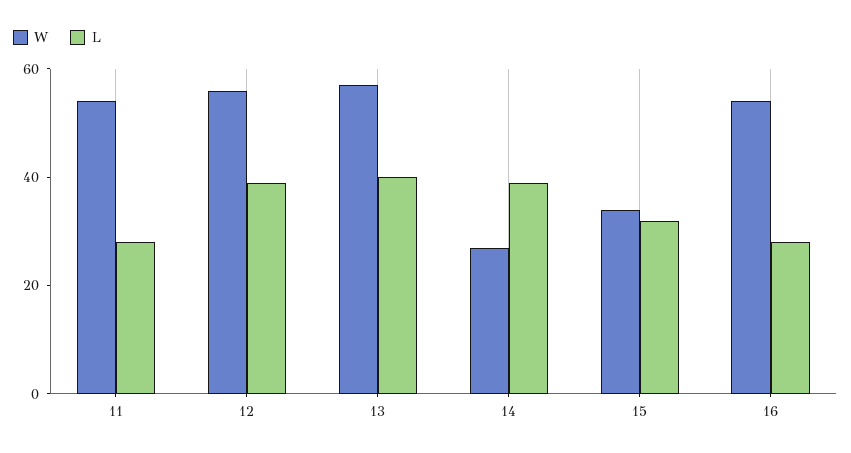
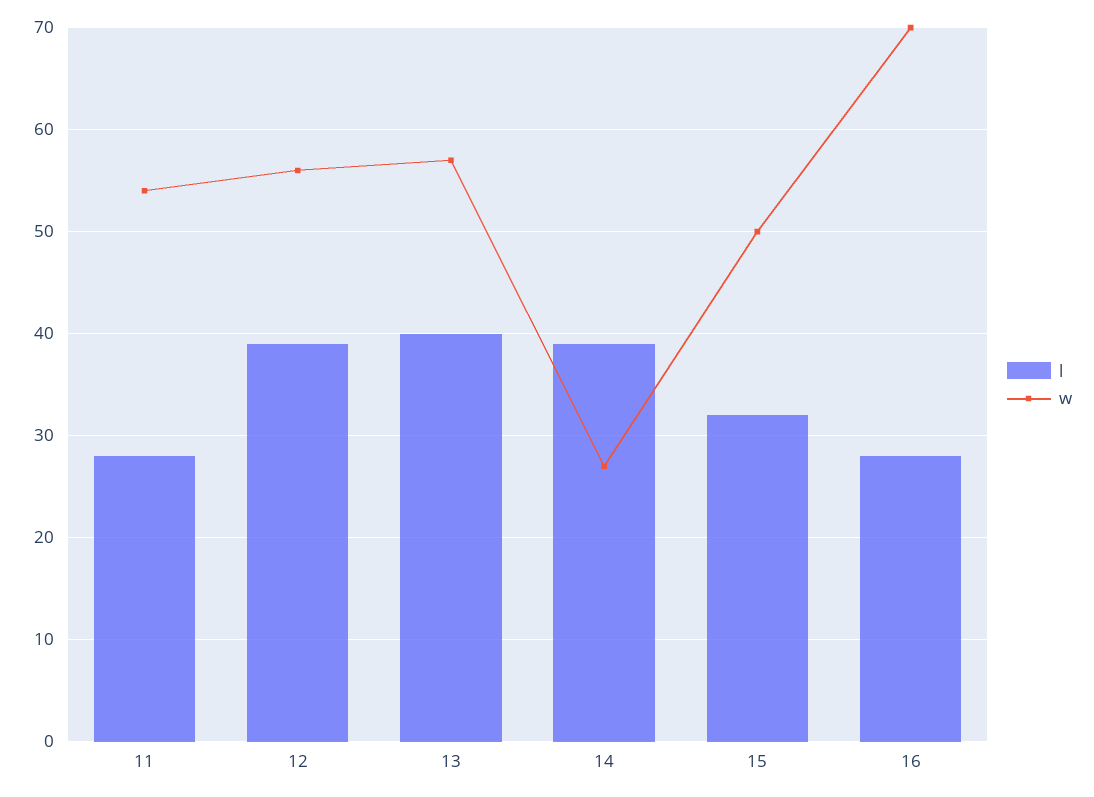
  {
    "W": {
      "11": 54,
      "12": 56,
      "13": 57,
      "14": 27,
-     "15": 35,
+     "15": 50,
-     "16": 55
+     "16": 70
    },
    "L": {
      "11": 28,
      "12": 39,
      "13": 40,
      "14": 39,
      "15": 32,
      "16": 28
    }
  }

